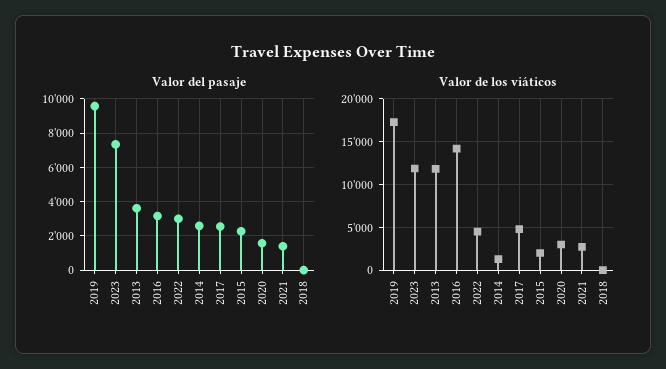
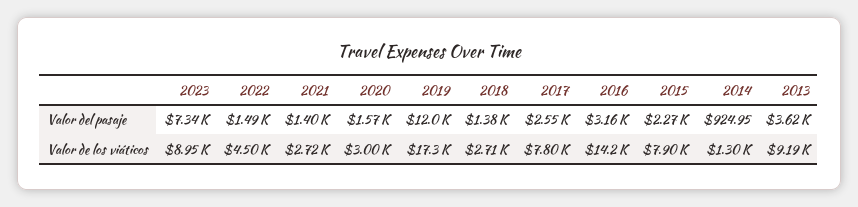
  {
    "Valor del pasaje": {
-     "2019": 9500,
+     "2019": 12000,
      "2023": 7340,
      "2013": 3620,
      "2016": 3160,
-     "2022": 3000,
+     "2022": 1490,
-     "2014": 2500,
+     "2014": 924.95,
      "2017": 2550,
      "2015": 2270,
      "2020": 1570,
      "2021": 1400,
-     "2018": 0
+     "2018": 1380
    },
    "Valor de los viáticos": {
      "2019": 17300,
-     "2023": 12000,
+     "2023": 8950,
-     "2013": 12000,
+     "2013": 9190,
      "2016": 14200,
      "2022": 4500,
      "2014": 1300,
-     "2017": 5000,
+     "2017": 7800,
-     "2015": 2000,
+     "2015": 7900,
      "2020": 3000,
      "2021": 2720,
-     "2018": 0
+     "2018": 2710
    }
  }

